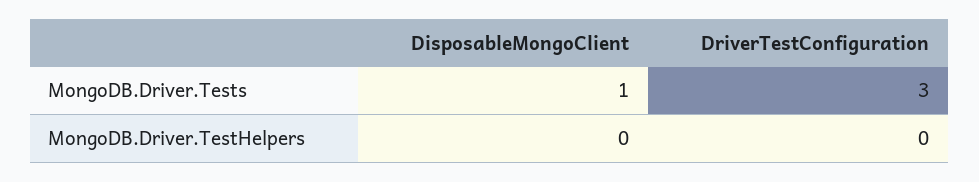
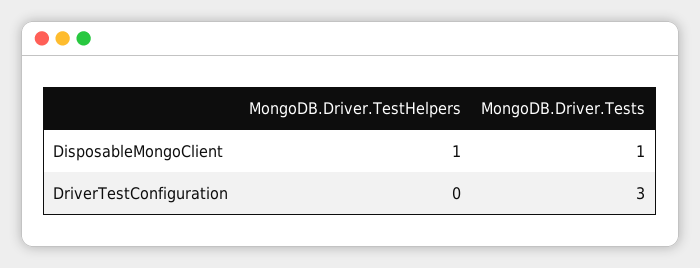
  {
    "DisposableMongoClient": {
      "MongoDB.Driver.Tests": 1,
-     "MongoDB.Driver.TestHelpers": 0
+     "MongoDB.Driver.TestHelpers": 1
    },
    "DriverTestConfiguration": {
      "MongoDB.Driver.Tests": 3,
      "MongoDB.Driver.TestHelpers": 0
    }
  }

